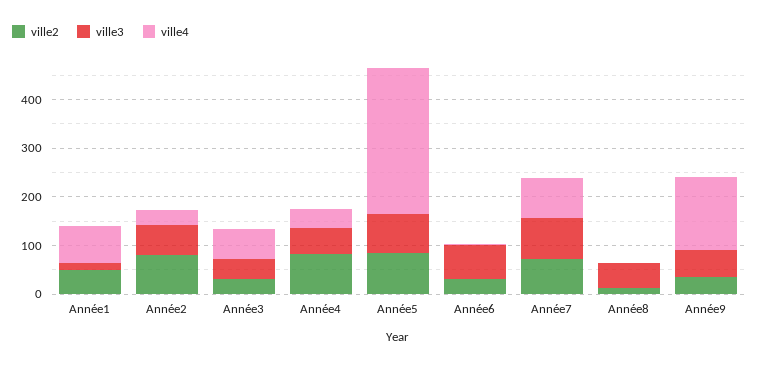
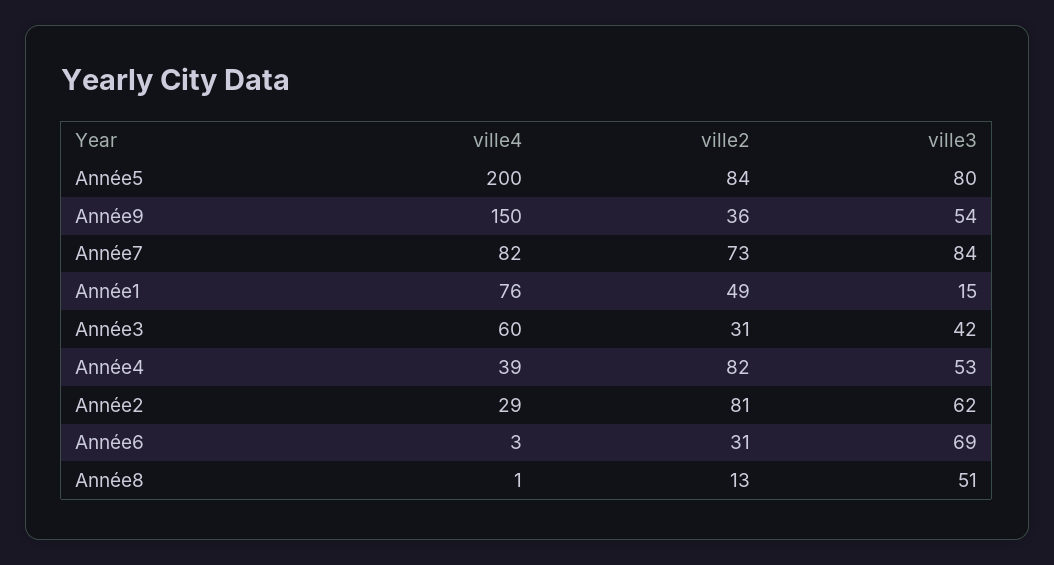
  {
    "ville2": {
      "Année1": 49,
      "Année2": 81,
      "Année3": 31,
      "Année4": 82,
      "Année5": 84,
      "Année6": 31,
      "Année7": 73,
      "Année8": 13,
      "Année9": 36
    },
    "ville3": {
      "Année1": 15,
      "Année2": 62,
      "Année3": 42,
      "Année4": 53,
      "Année5": 80,
      "Année6": 69,
      "Année7": 84,
      "Année8": 51,
      "Année9": 54
    },
    "ville4": {
      "Année1": 76,
      "Année2": 29,
      "Année3": 60,
      "Année4": 39,
-     "Année5": 300,
+     "Année5": 200,
      "Année6": 3,
      "Année7": 82,
      "Année8": 1,
      "Année9": 150
    }
  }

